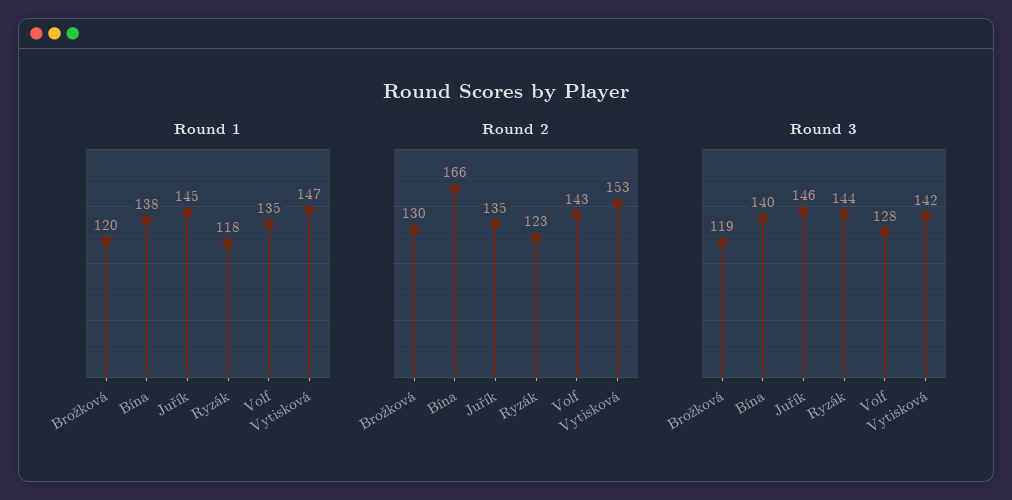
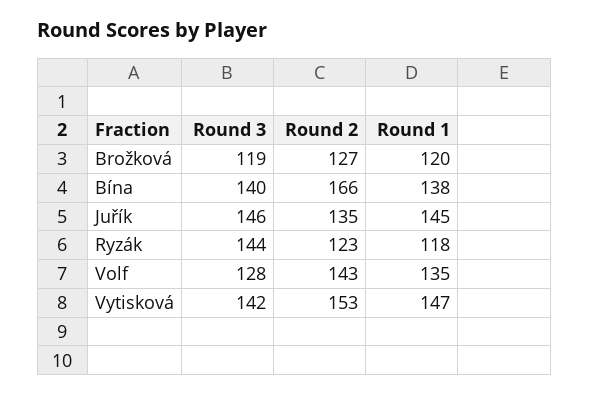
  {
    "Round 1": {
      "Brožková": 120,
      "Bína": 138,
      "Juřík": 145,
      "Ryzák": 118,
      "Volf": 135,
      "Vytisková": 147
    },
    "Round 2": {
-     "Brožková": 130,
+     "Brožková": 127,
      "Bína": 166,
      "Juřík": 135,
      "Ryzák": 123,
      "Volf": 143,
      "Vytisková": 153
    },
    "Round 3": {
      "Brožková": 119,
      "Bína": 140,
      "Juřík": 146,
      "Ryzák": 144,
      "Volf": 128,
      "Vytisková": 142
    }
  }

